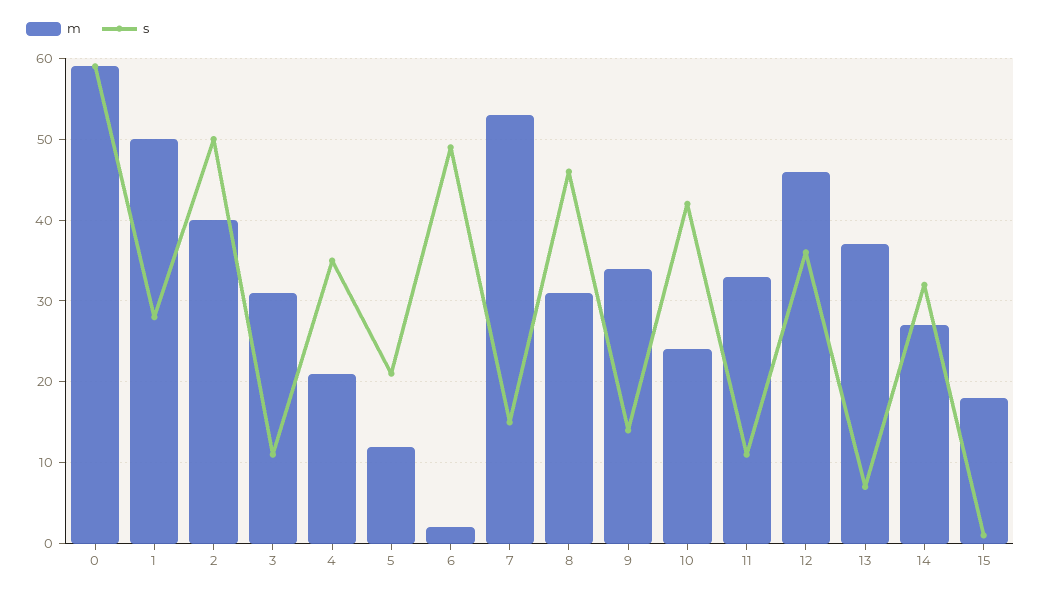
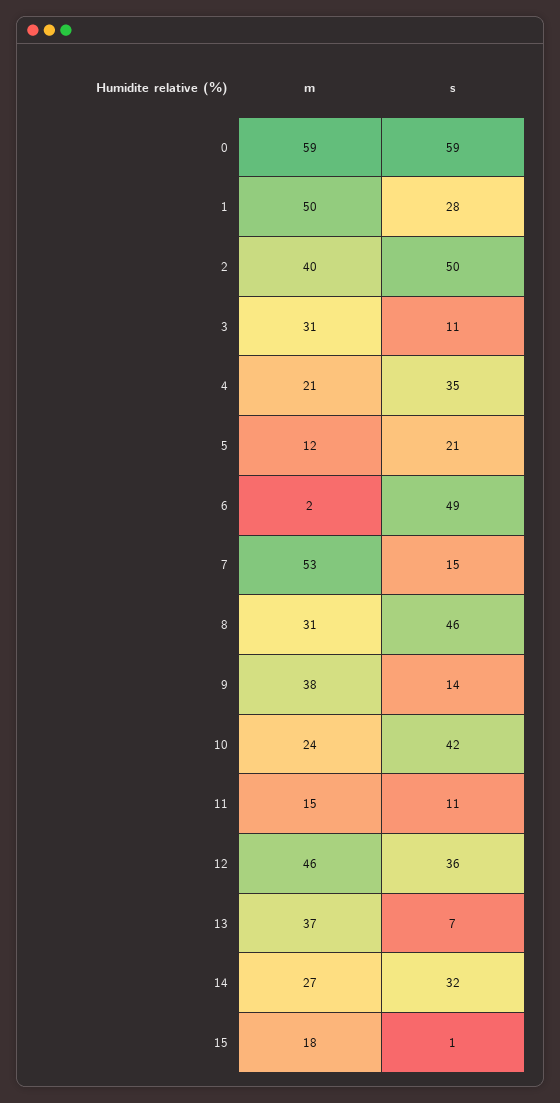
  {
    "m": {
      "0": 59,
      "1": 50,
      "2": 40,
      "3": 31,
      "4": 21,
      "5": 12,
      "6": 2,
      "7": 53,
      "8": 31,
-     "9": 34,
+     "9": 38,
      "10": 24,
-     "11": 33,
+     "11": 15,
      "12": 46,
      "13": 37,
      "14": 27,
      "15": 18
    },
    "s": {
      "0": 59,
      "1": 28,
      "2": 50,
      "3": 11,
      "4": 35,
      "5": 21,
      "6": 49,
      "7": 15,
      "8": 46,
      "9": 14,
      "10": 42,
      "11": 11,
      "12": 36,
      "13": 7,
      "14": 32,
      "15": 1
    }
  }

